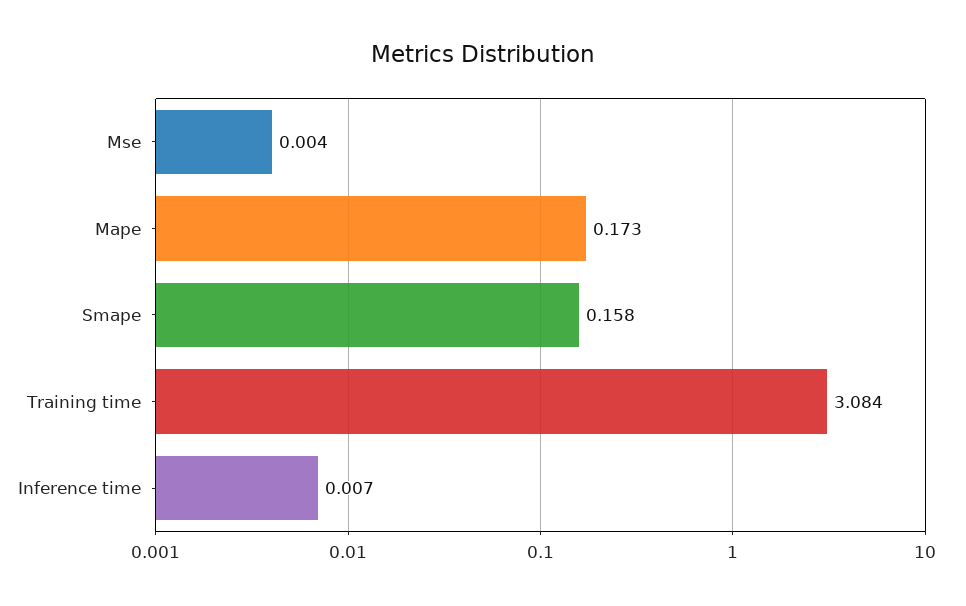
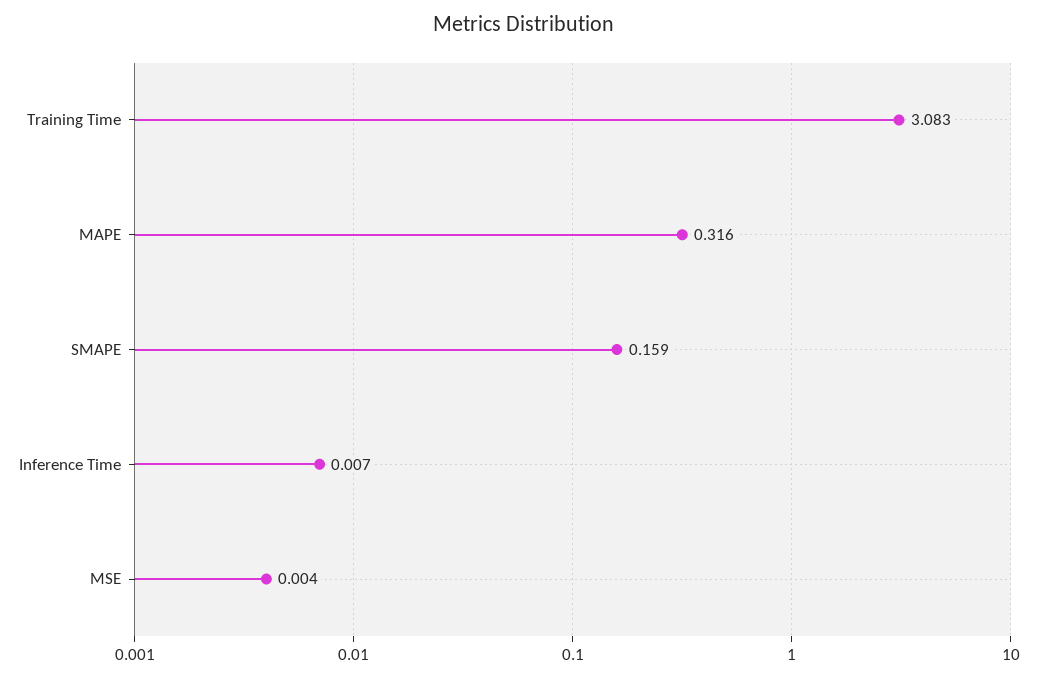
  {
    "Mse": 0.004,
-   "Mape": 0.173,
+   "Mape": 0.316,
-   "Smape": 0.158,
+   "Smape": 0.159,
-   "Training time": 3.084,
+   "Training time": 3.083,
    "Inference time": 0.007
  }

